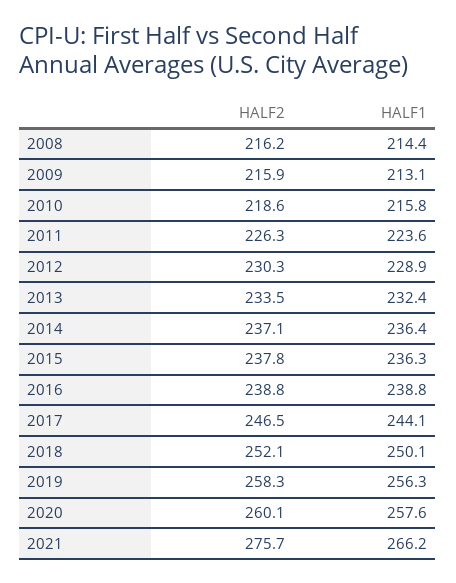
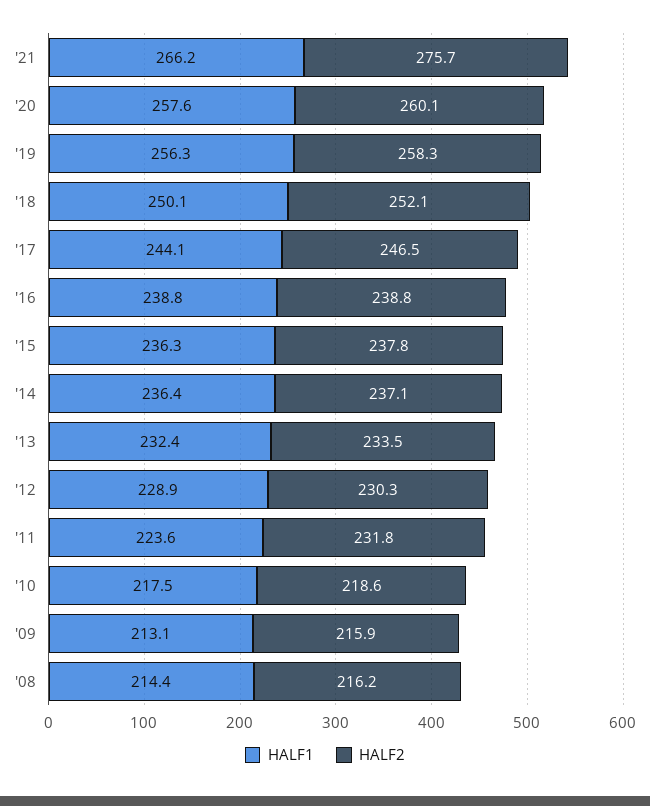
  {
    "HALF2": {
      "2008": 216.2,
      "2009": 215.9,
      "2010": 218.6,
-     "2011": 226.3,
+     "2011": 231.8,
      "2012": 230.3,
      "2013": 233.5,
      "2014": 237.1,
      "2015": 237.8,
      "2016": 238.8,
      "2017": 246.5,
      "2018": 252.1,
      "2019": 258.3,
      "2020": 260.1,
      "2021": 275.7
    },
    "HALF1": {
      "2008": 214.4,
      "2009": 213.1,
-     "2010": 215.8,
+     "2010": 217.5,
      "2011": 223.6,
      "2012": 228.9,
      "2013": 232.4,
      "2014": 236.4,
      "2015": 236.3,
      "2016": 238.8,
      "2017": 244.1,
      "2018": 250.1,
      "2019": 256.3,
      "2020": 257.6,
      "2021": 266.2
    }
  }

